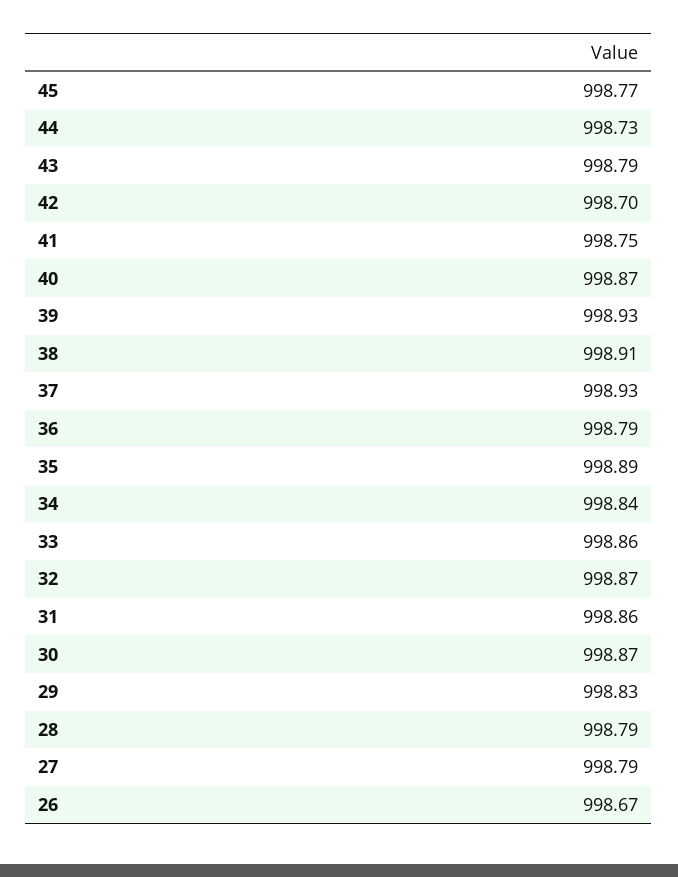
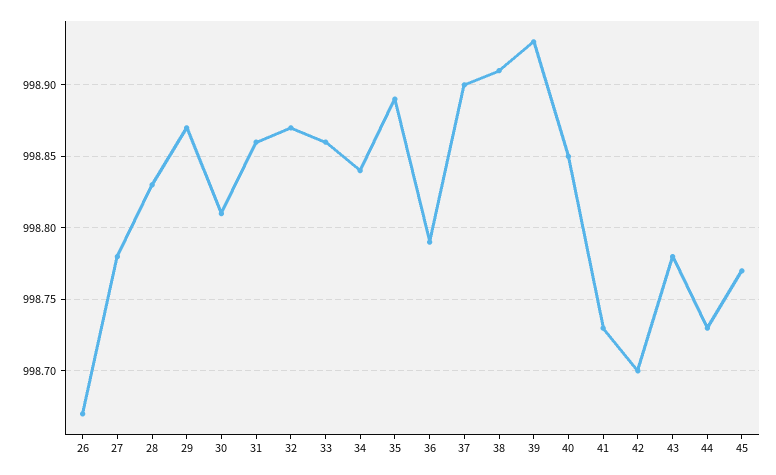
  {
    "45": 998.77,
    "44": 998.73,
-   "43": 998.79,
+   "43": 998.78,
    "42": 998.7,
-   "41": 998.75,
+   "41": 998.73,
-   "40": 998.87,
+   "40": 998.85,
    "39": 998.93,
    "38": 998.91,
-   "37": 998.93,
+   "37": 998.9,
    "36": 998.79,
    "35": 998.89,
    "34": 998.84,
    "33": 998.86,
    "32": 998.87,
    "31": 998.86,
-   "30": 998.87,
+   "30": 998.81,
-   "29": 998.83,
+   "29": 998.87,
-   "28": 998.79,
+   "28": 998.83,
-   "27": 998.79,
+   "27": 998.78,
    "26": 998.67
  }

